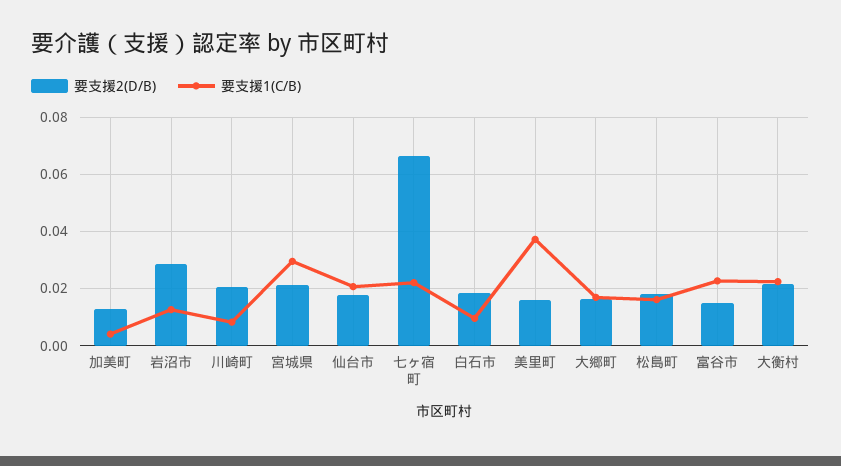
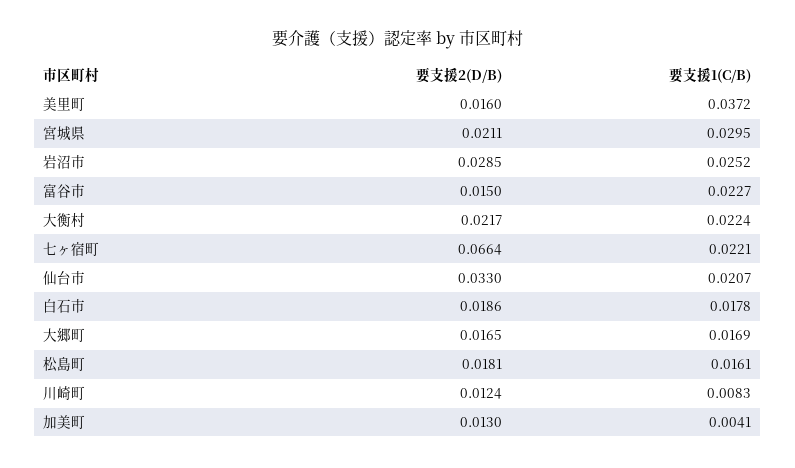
  {
    "要支援2(D/B)": {
      "加美町": 0.013,
      "岩沼市": 0.0285,
-     "川崎町": 0.02,
+     "川崎町": 0.0124,
      "宮城県": 0.0211,
-     "仙台市": 0.0175,
+     "仙台市": 0.033,
      "七ヶ宿町": 0.0664,
      "白石市": 0.0186,
      "美里町": 0.016,
      "大郷町": 0.0165,
      "松島町": 0.0181,
      "富谷市": 0.015,
      "大衡村": 0.0217
    },
    "要支援1(C/B)": {
      "加美町": 0.0041,
-     "岩沼市": 0.0125,
+     "岩沼市": 0.0252,
      "川崎町": 0.0083,
      "宮城県": 0.0295,
      "仙台市": 0.0207,
      "七ヶ宿町": 0.0221,
-     "白石市": 0.01,
+     "白石市": 0.0178,
      "美里町": 0.0372,
      "大郷町": 0.0169,
      "松島町": 0.0161,
      "富谷市": 0.0227,
      "大衡村": 0.0224
    }
  }

